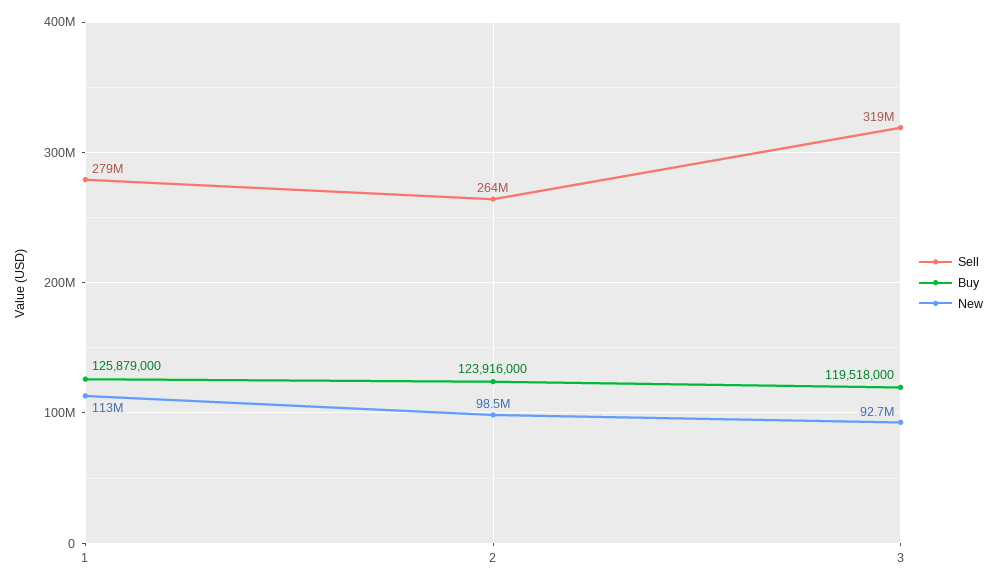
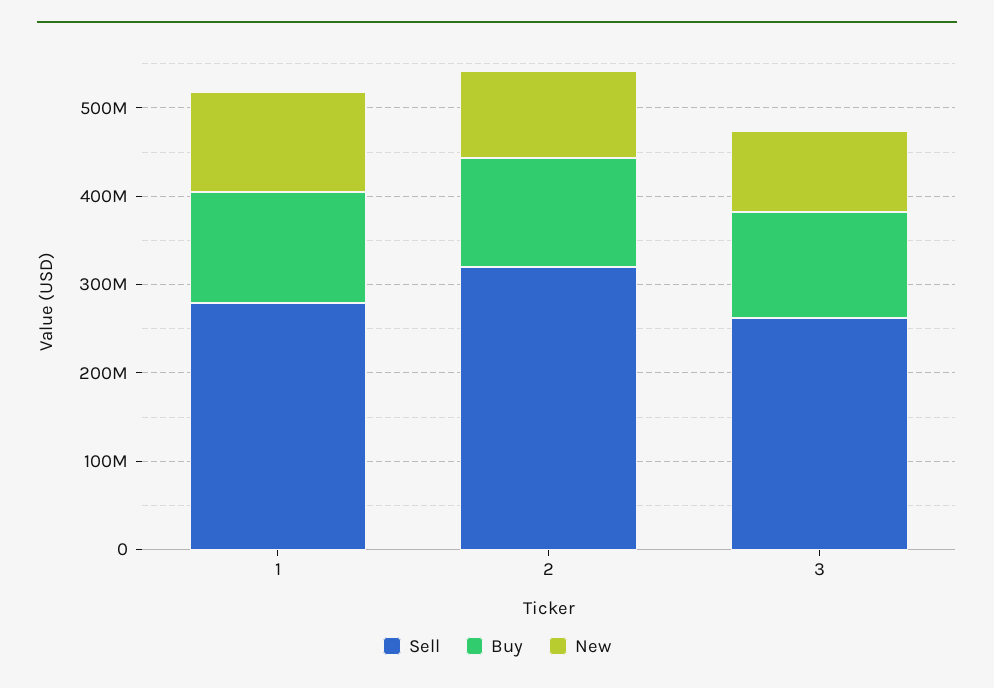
  {
    "Sell": {
      "1": 279000000,
-     "2": 264000000,
+     "2": 320000000,
-     "3": 319000000
+     "3": 260000000
    },
    "Buy": {
      "1": 125879000,
      "2": 123916000,
      "3": 119518000
    },
    "New": {
      "1": 113000000,
      "2": 98500000,
      "3": 92700000
    }
  }

